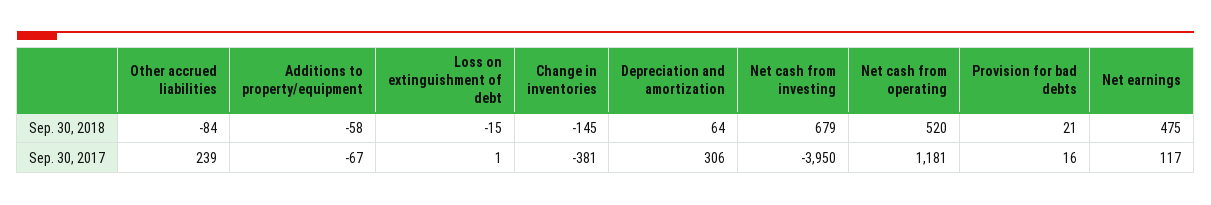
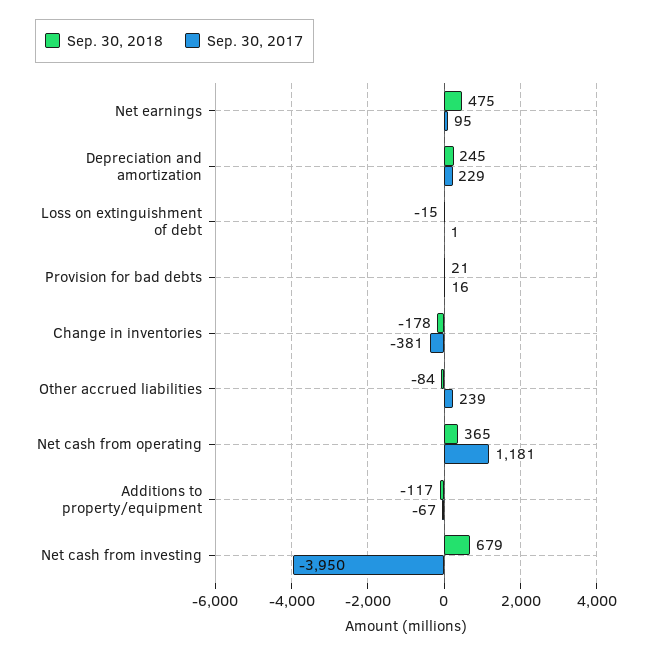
  {
    "Sep. 30, 2018": {
      "Other accrued liabilities": -84,
-     "Additions to property/equipment": -58,
+     "Additions to property/equipment": -117,
      "Loss on extinguishment of debt": -15,
-     "Change in inventories": -145,
+     "Change in inventories": -178,
-     "Depreciation and amortization": 64,
+     "Depreciation and amortization": 245,
      "Net cash from investing": 679,
-     "Net cash from operating": 520,
+     "Net cash from operating": 365,
      "Provision for bad debts": 21,
      "Net earnings": 475
    },
    "Sep. 30, 2017": {
      "Other accrued liabilities": 239,
      "Additions to property/equipment": -67,
      "Loss on extinguishment of debt": 1,
      "Change in inventories": -381,
-     "Depreciation and amortization": 306,
+     "Depreciation and amortization": 229,
      "Net cash from investing": -3950,
      "Net cash from operating": 1181,
      "Provision for bad debts": 16,
-     "Net earnings": 117
+     "Net earnings": 95
    }
  }

